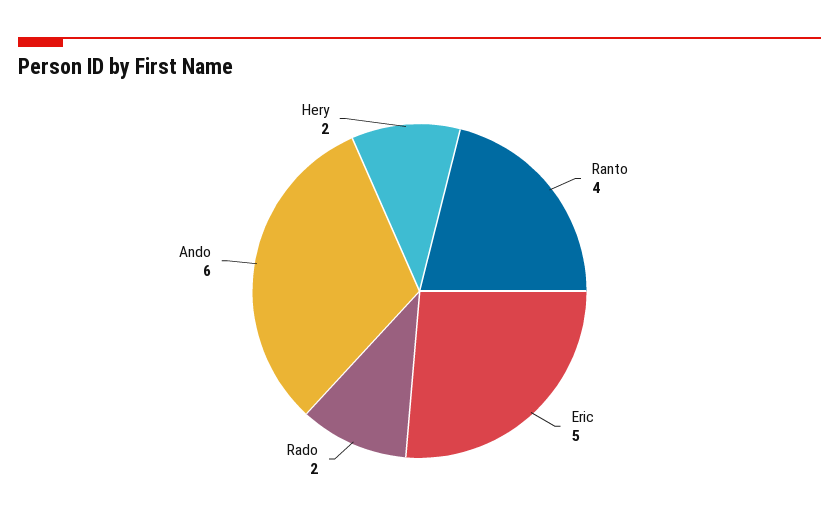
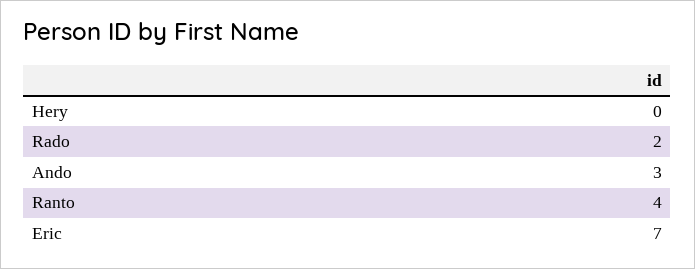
  {
    "Ranto": 4,
-   "Eric": 5,
+   "Eric": 7,
    "Rado": 2,
-   "Ando": 6,
+   "Ando": 3,
-   "Hery": 2
+   "Hery": 0
  }

